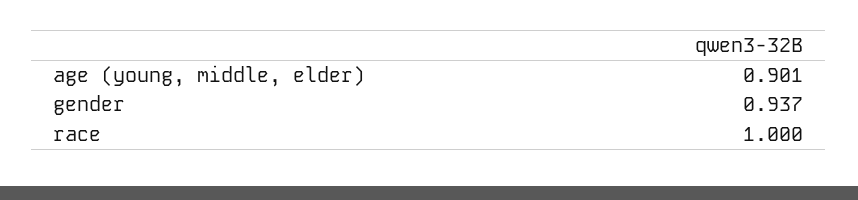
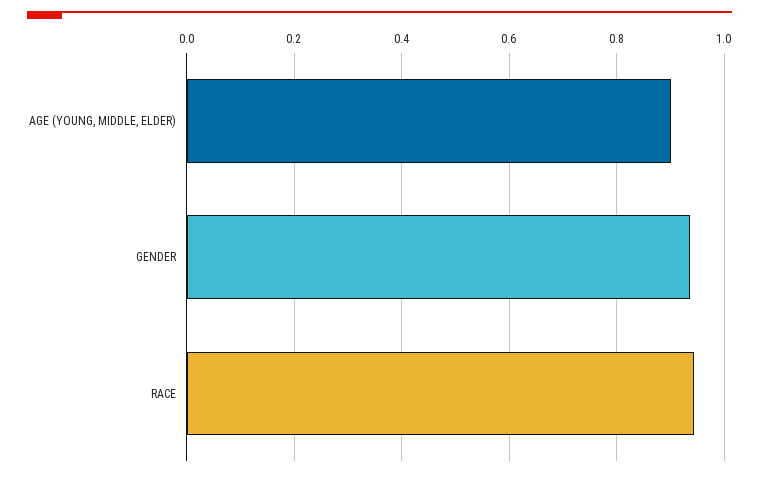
  {
    "age (young, middle, elder)": 0.901,
    "gender": 0.937,
-   "race": 1
+   "race": 0.94
  }

